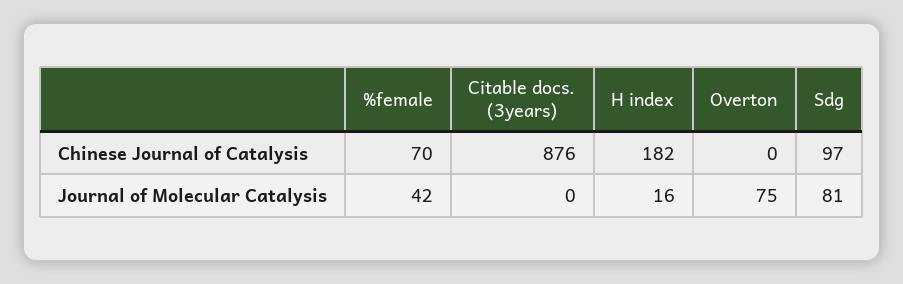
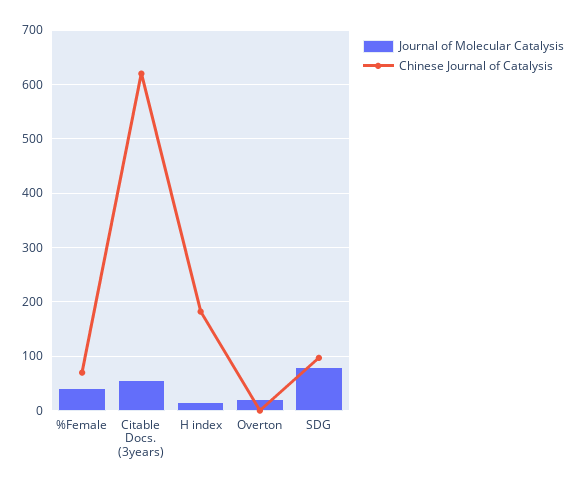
  {
    "Chinese Journal of Catalysis": {
      "%female": 70,
-     "Citable docs. (3years)": 876,
+     "Citable docs. (3years)": 620,
      "H index": 182,
      "Overton": 0,
      "Sdg": 97
    },
    "Journal of Molecular Catalysis": {
      "%female": 42,
-     "Citable docs. (3years)": 0,
+     "Citable docs. (3years)": 60,
      "H index": 16,
-     "Overton": 75,
+     "Overton": 20,
      "Sdg": 81
    }
  }

